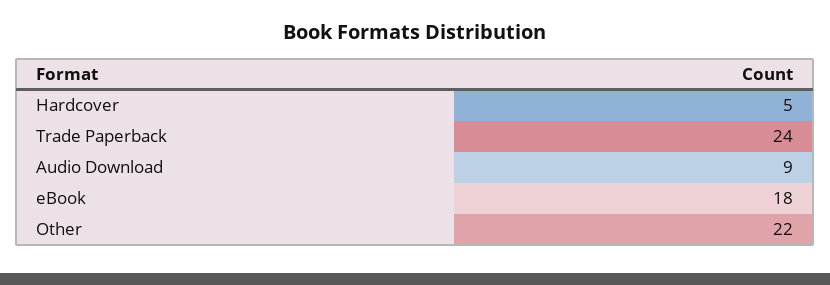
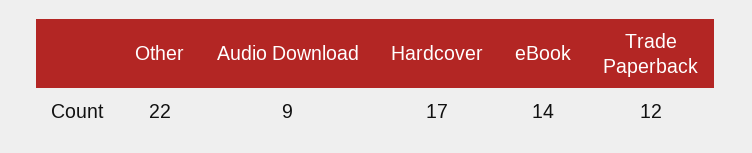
  {
-   "Hardcover": 5,
+   "Hardcover": 17,
-   "Trade Paperback": 24,
+   "Trade Paperback": 12,
    "Audio Download": 9,
-   "eBook": 18,
+   "eBook": 14,
    "Other": 22
  }

